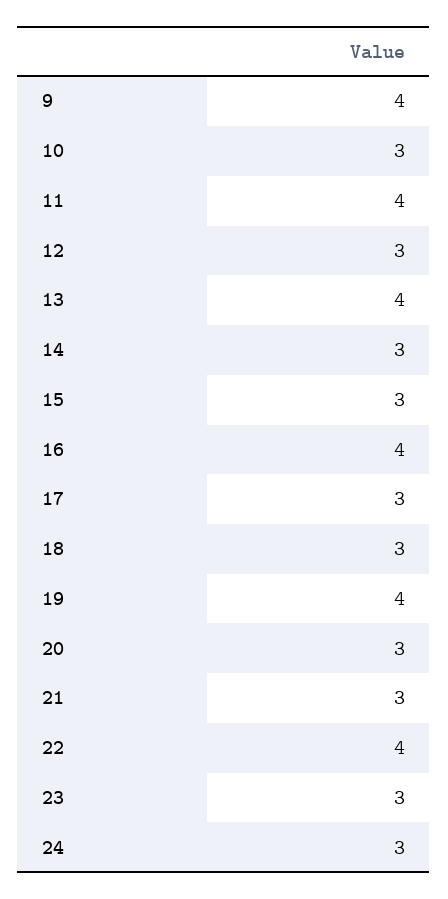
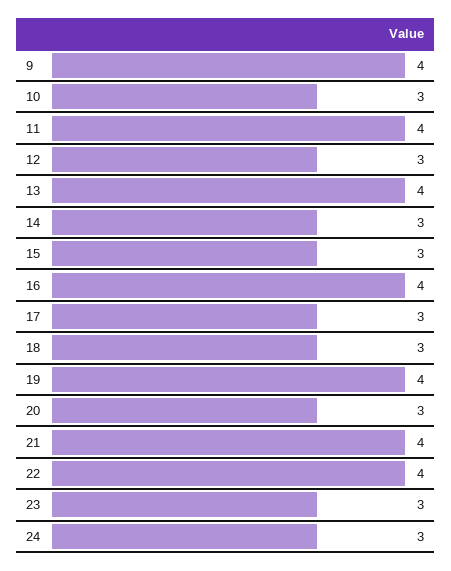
  {
    "9": 4,
    "10": 3,
    "11": 4,
    "12": 3,
    "13": 4,
    "14": 3,
    "15": 3,
    "16": 4,
    "17": 3,
    "18": 3,
    "19": 4,
    "20": 3,
-   "21": 3,
+   "21": 4,
    "22": 4,
    "23": 3,
    "24": 3
  }

